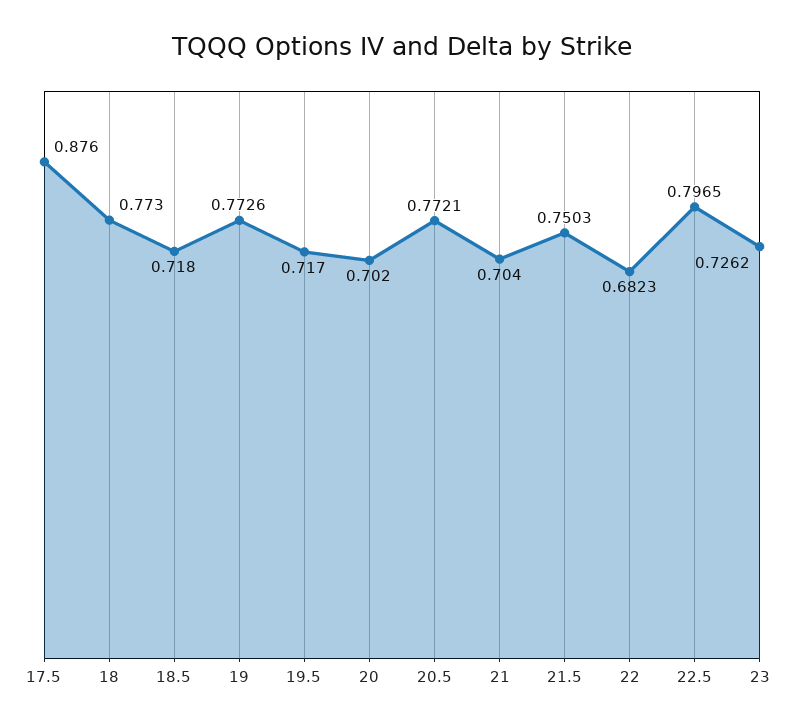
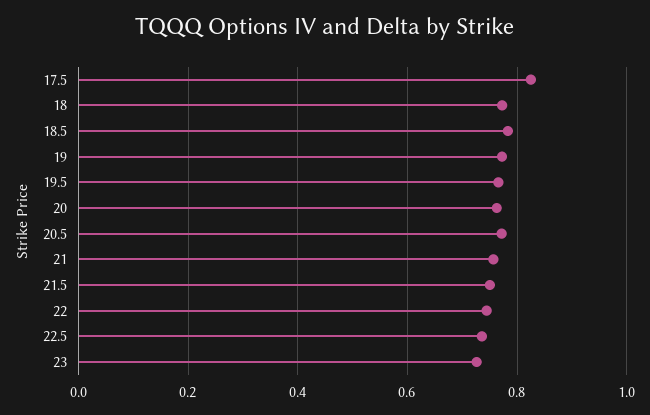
  {
-   "17.5": 0.876,
+   "17.5": 0.82,
    "18": 0.773,
-   "18.5": 0.718,
+   "18.5": 0.78,
    "19": 0.7726,
-   "19.5": 0.717,
+   "19.5": 0.76,
-   "20": 0.702,
+   "20": 0.76,
    "20.5": 0.7721,
-   "21": 0.704,
+   "21": 0.76,
    "21.5": 0.7503,
-   "22": 0.6823,
+   "22": 0.74,
-   "22.5": 0.7965,
+   "22.5": 0.74,
    "23": 0.7262
  }

